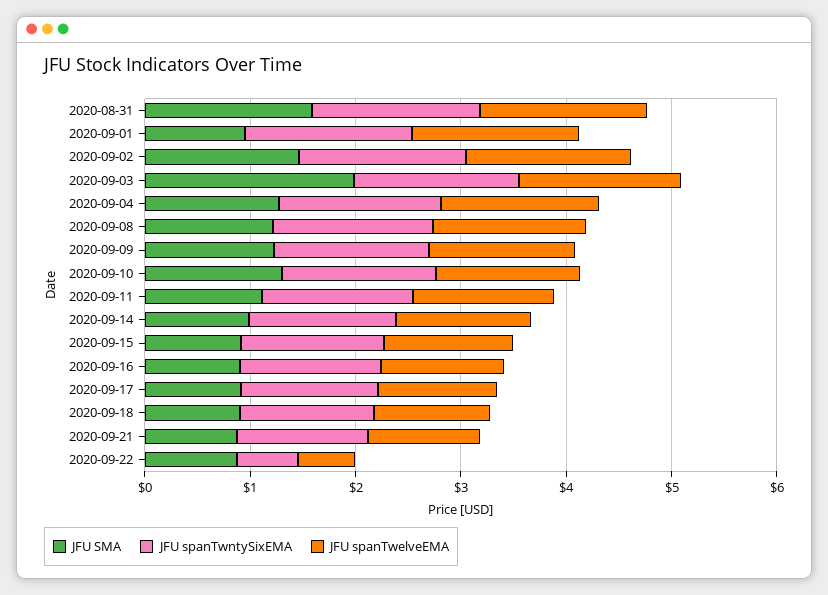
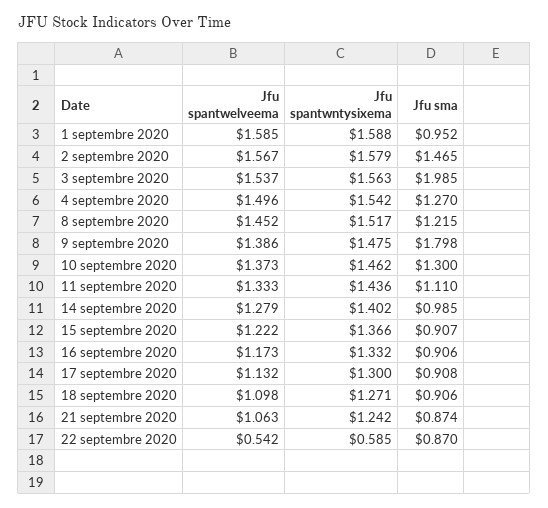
  {
    "JFU SMA": {
-     "2020-08-31": 1.6,
      "2020-09-01": 0.952,
      "2020-09-02": 1.465,
      "2020-09-03": 1.985,
      "2020-09-04": 1.27,
      "2020-09-08": 1.215,
-     "2020-09-09": 1.2,
+     "2020-09-09": 1.798,
      "2020-09-10": 1.3,
      "2020-09-11": 1.11,
      "2020-09-14": 0.985,
      "2020-09-15": 0.907,
      "2020-09-16": 0.906,
      "2020-09-17": 0.908,
      "2020-09-18": 0.906,
      "2020-09-21": 0.874,
      "2020-09-22": 0.87
    },
    "JFU spanTwntySixEMA": {
-     "2020-08-31": 1.6,
      "2020-09-01": 1.588,
      "2020-09-02": 1.579,
      "2020-09-03": 1.563,
      "2020-09-04": 1.542,
      "2020-09-08": 1.517,
      "2020-09-09": 1.475,
      "2020-09-10": 1.462,
      "2020-09-11": 1.436,
      "2020-09-14": 1.402,
      "2020-09-15": 1.366,
      "2020-09-16": 1.332,
      "2020-09-17": 1.3,
      "2020-09-18": 1.271,
      "2020-09-21": 1.242,
      "2020-09-22": 0.585
    },
    "JFU spanTwelveEMA": {
-     "2020-08-31": 1.6,
      "2020-09-01": 1.585,
      "2020-09-02": 1.567,
      "2020-09-03": 1.537,
      "2020-09-04": 1.496,
      "2020-09-08": 1.452,
      "2020-09-09": 1.386,
      "2020-09-10": 1.373,
      "2020-09-11": 1.333,
      "2020-09-14": 1.279,
      "2020-09-15": 1.222,
      "2020-09-16": 1.173,
      "2020-09-17": 1.132,
      "2020-09-18": 1.098,
      "2020-09-21": 1.063,
      "2020-09-22": 0.542
    }
  }

